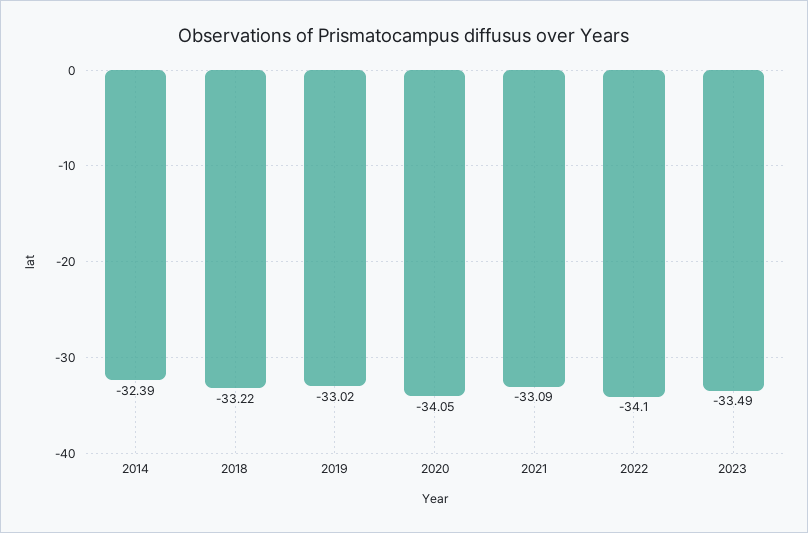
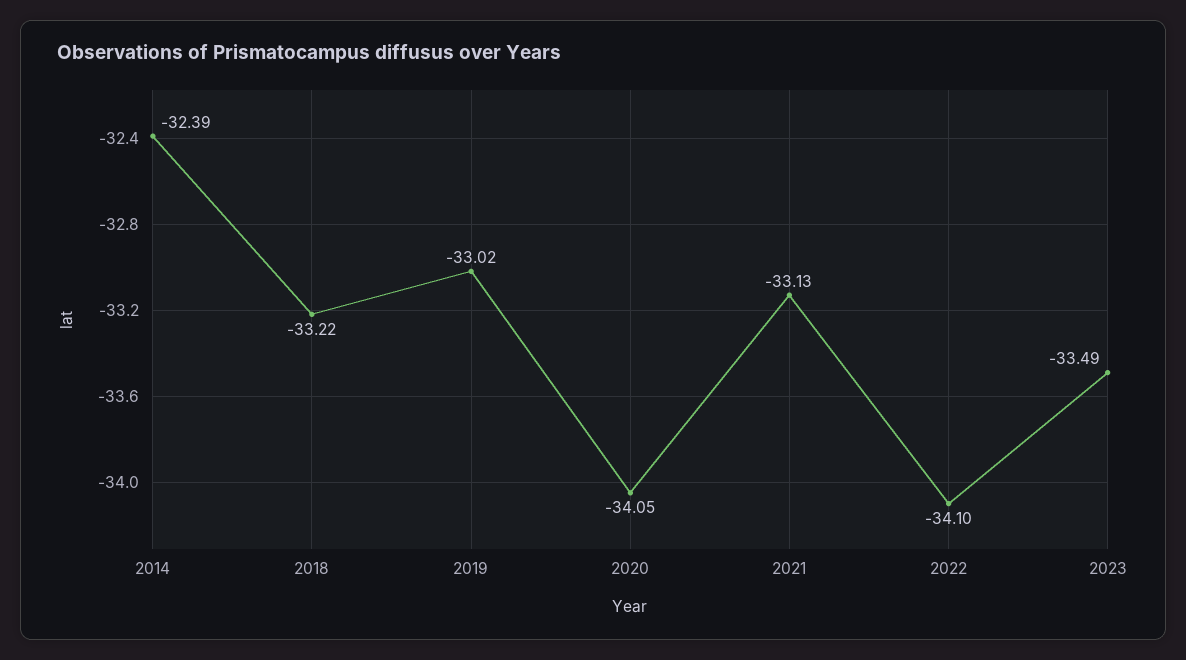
  {
    "2014": -32.39,
    "2018": -33.22,
    "2019": -33.02,
    "2020": -34.05,
-   "2021": -33.09,
+   "2021": -33.13,
    "2022": -34.1,
    "2023": -33.49
  }

